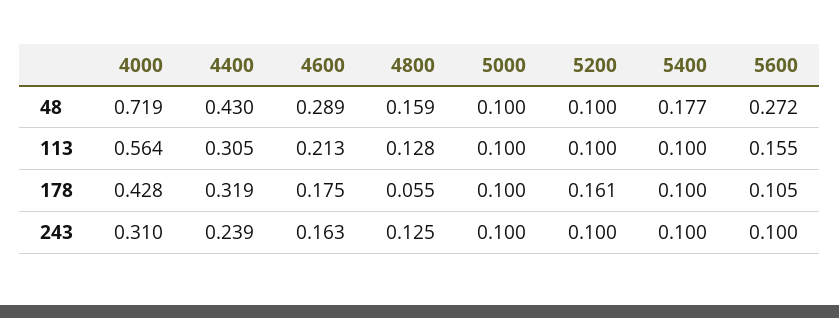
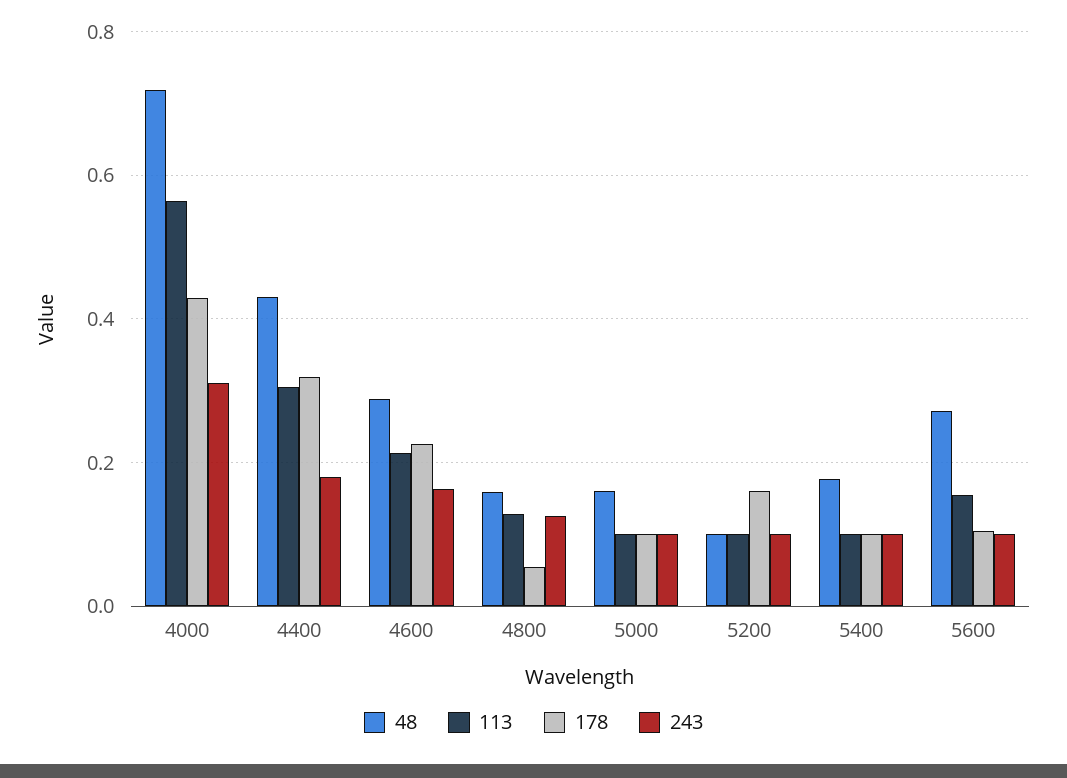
  {
    "48": {
      "4000": 0.719,
      "4400": 0.43,
      "4600": 0.289,
      "4800": 0.159,
-     "5000": 0.1,
+     "5000": 0.16,
      "5200": 0.1,
      "5400": 0.177,
      "5600": 0.272
    },
    "113": {
      "4000": 0.564,
      "4400": 0.305,
      "4600": 0.213,
      "4800": 0.128,
      "5000": 0.1,
      "5200": 0.1,
      "5400": 0.1,
      "5600": 0.155
    },
    "178": {
      "4000": 0.428,
      "4400": 0.319,
-     "4600": 0.175,
+     "4600": 0.22,
      "4800": 0.055,
      "5000": 0.1,
      "5200": 0.161,
      "5400": 0.1,
      "5600": 0.105
    },
    "243": {
      "4000": 0.31,
-     "4400": 0.239,
+     "4400": 0.18,
      "4600": 0.163,
      "4800": 0.125,
      "5000": 0.1,
      "5200": 0.1,
      "5400": 0.1,
      "5600": 0.1
    }
  }

